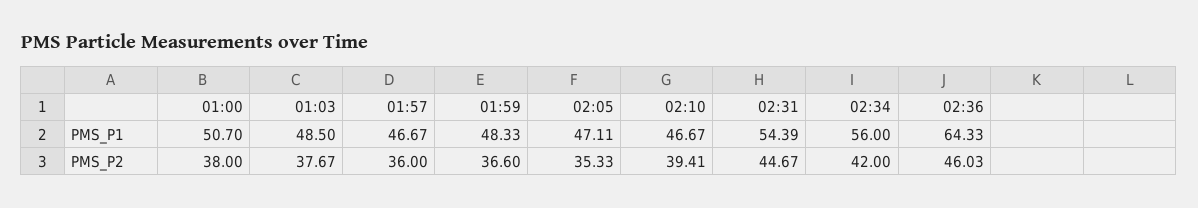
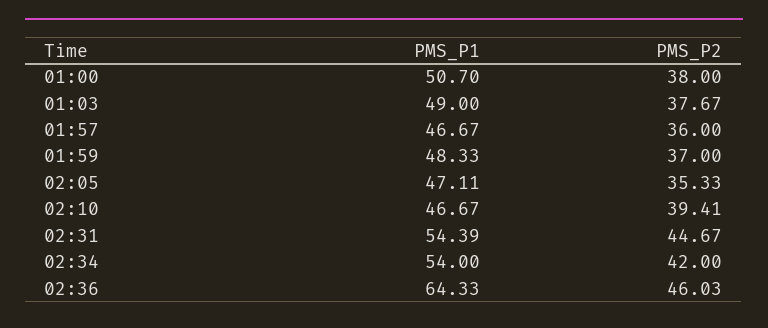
  {
    "01:00": {
      "PMS_P1": 50.7,
      "PMS_P2": 38
    },
    "01:03": {
-     "PMS_P1": 48.5,
+     "PMS_P1": 49,
      "PMS_P2": 37.67
    },
    "01:57": {
      "PMS_P1": 46.67,
      "PMS_P2": 36
    },
    "01:59": {
      "PMS_P1": 48.33,
-     "PMS_P2": 36.6
+     "PMS_P2": 37
    },
    "02:05": {
      "PMS_P1": 47.11,
      "PMS_P2": 35.33
    },
    "02:10": {
      "PMS_P1": 46.67,
      "PMS_P2": 39.41
    },
    "02:31": {
      "PMS_P1": 54.39,
      "PMS_P2": 44.67
    },
    "02:34": {
-     "PMS_P1": 56,
+     "PMS_P1": 54,
      "PMS_P2": 42
    },
    "02:36": {
      "PMS_P1": 64.33,
      "PMS_P2": 46.03
    }
  }

